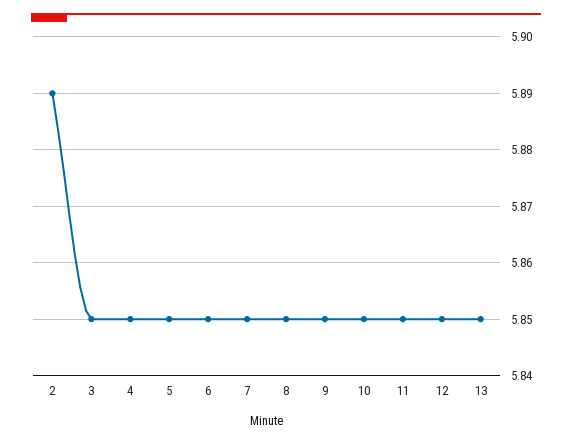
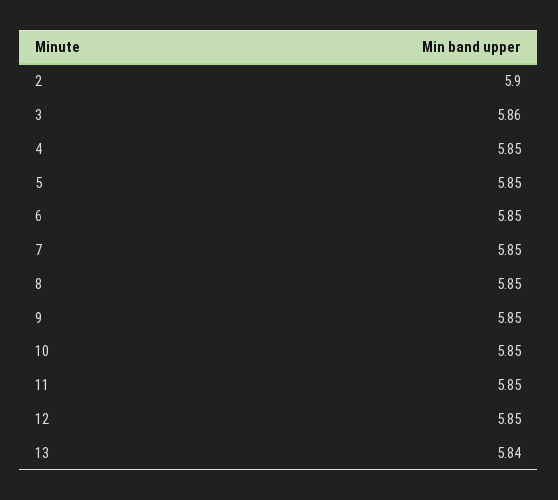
  {
-   "2": 5.89,
+   "2": 5.9,
-   "3": 5.85,
+   "3": 5.86,
    "4": 5.85,
    "5": 5.85,
    "6": 5.85,
    "7": 5.85,
    "8": 5.85,
    "9": 5.85,
    "10": 5.85,
    "11": 5.85,
    "12": 5.85,
-   "13": 5.85
+   "13": 5.84
  }

